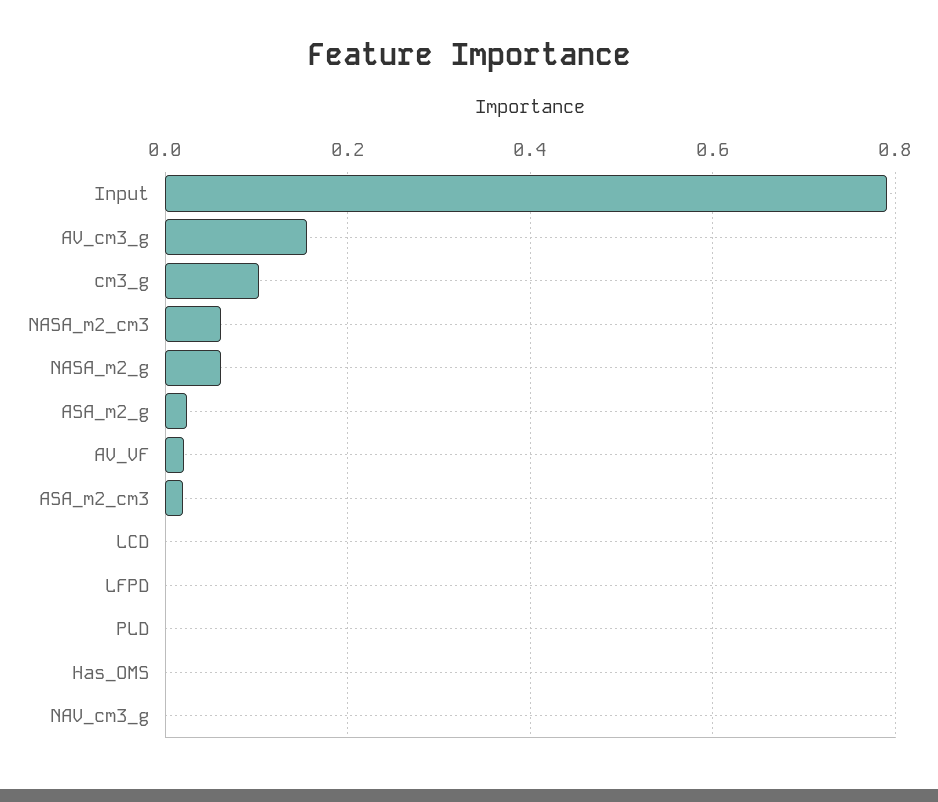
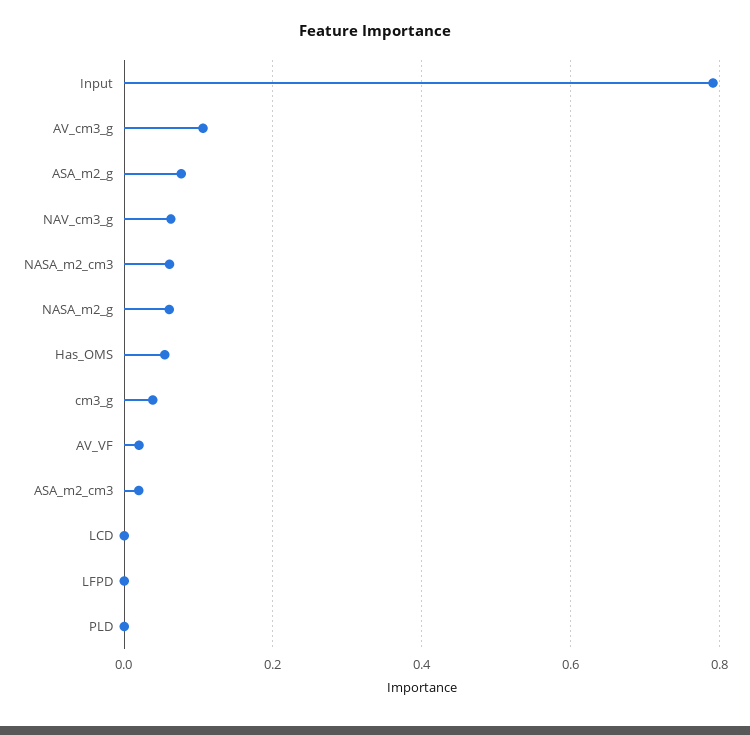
  {
    "Input": 0.8,
-   "AV_cm3_g": 0.16,
+   "AV_cm3_g": 0.1,
-   "cm3_g": 0.1,
+   "cm3_g": 0.04,
    "NASA_m2_cm3": 0.06,
    "NASA_m2_g": 0.06,
-   "ASA_m2_g": 0.02,
+   "ASA_m2_g": 0.08,
    "AV_VF": 0.02,
    "ASA_m2_cm3": 0.02,
    "LCD": 0,
    "LFPD": 0,
    "PLD": 0,
-   "Has_OMS": 0,
+   "Has_OMS": 0.06,
-   "NAV_cm3_g": 0
+   "NAV_cm3_g": 0.06
  }

